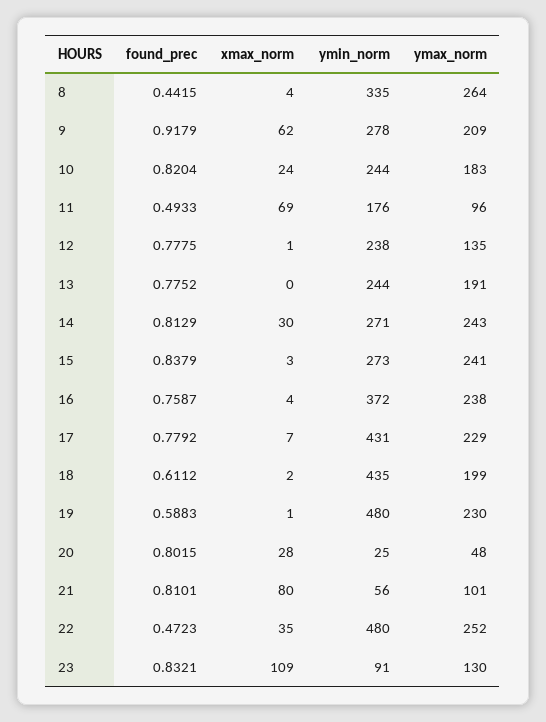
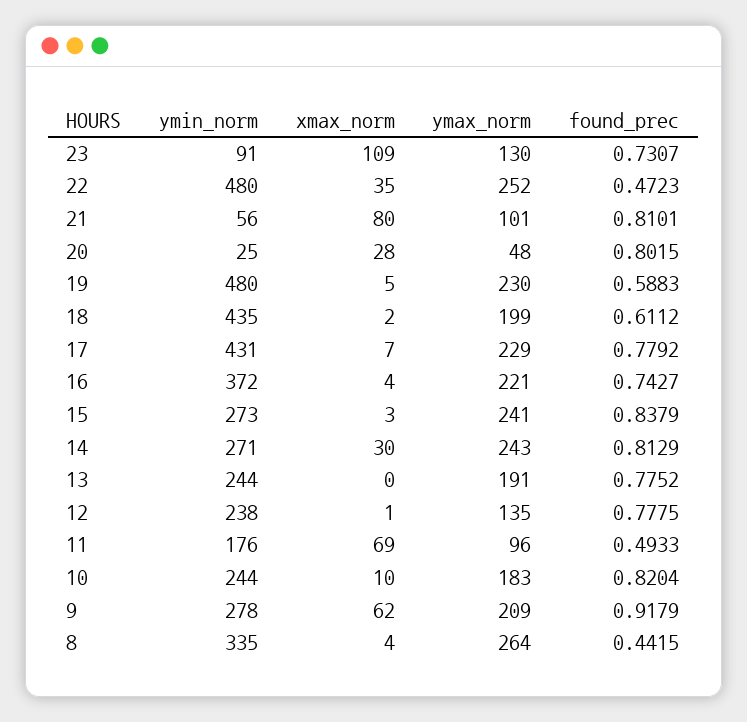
  {
    "found_prec": {
      "8": 0.4415,
      "9": 0.9179,
      "10": 0.8204,
      "11": 0.4933,
      "12": 0.7775,
      "13": 0.7752,
      "14": 0.8129,
      "15": 0.8379,
-     "16": 0.7587,
+     "16": 0.7427,
      "17": 0.7792,
      "18": 0.6112,
      "19": 0.5883,
      "20": 0.8015,
      "21": 0.8101,
      "22": 0.4723,
-     "23": 0.8321
+     "23": 0.7307
    },
    "xmax_norm": {
      "8": 4,
      "9": 62,
-     "10": 24,
+     "10": 10,
      "11": 69,
      "12": 1,
      "13": 0,
      "14": 30,
      "15": 3,
      "16": 4,
      "17": 7,
      "18": 2,
-     "19": 1,
+     "19": 5,
      "20": 28,
      "21": 80,
      "22": 35,
      "23": 109
    },
    "ymin_norm": {
      "8": 335,
      "9": 278,
      "10": 244,
      "11": 176,
      "12": 238,
      "13": 244,
      "14": 271,
      "15": 273,
      "16": 372,
      "17": 431,
      "18": 435,
      "19": 480,
      "20": 25,
      "21": 56,
      "22": 480,
      "23": 91
    },
    "ymax_norm": {
      "8": 264,
      "9": 209,
      "10": 183,
      "11": 96,
      "12": 135,
      "13": 191,
      "14": 243,
      "15": 241,
-     "16": 238,
+     "16": 221,
      "17": 229,
      "18": 199,
      "19": 230,
      "20": 48,
      "21": 101,
      "22": 252,
      "23": 130
    }
  }

